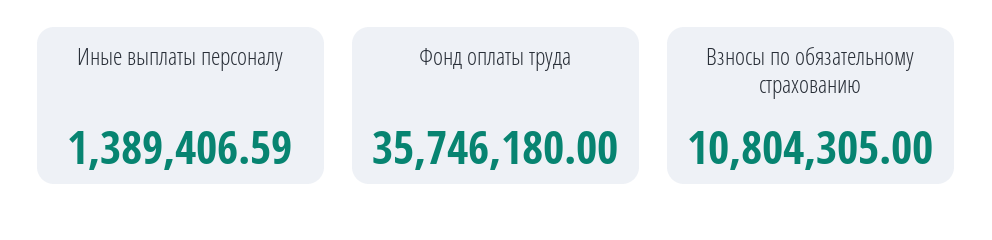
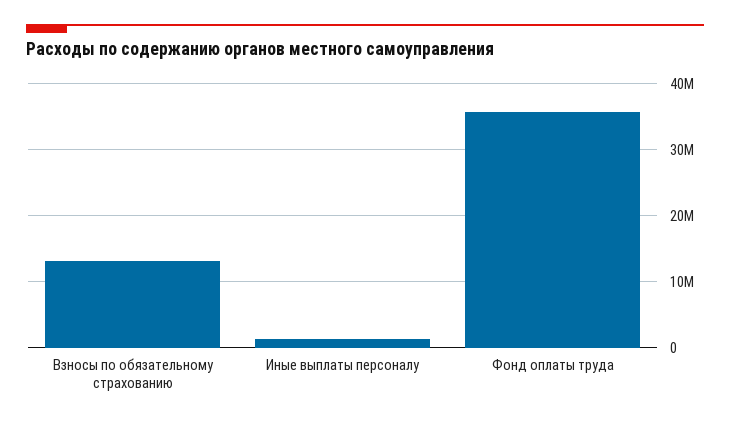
  {
    "Иные выплаты персоналу": 1389406.59,
    "Фонд оплаты труда": 35746180,
-   "Взносы по обязательному страхованию": 10804305
+   "Взносы по обязательному страхованию": 13000000
  }

